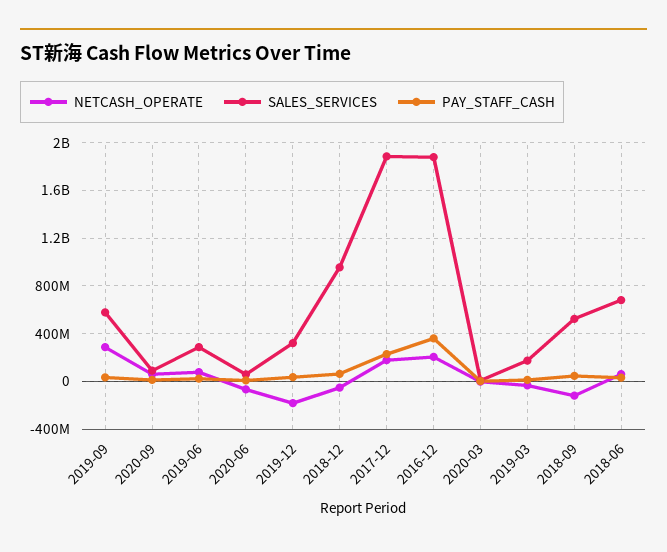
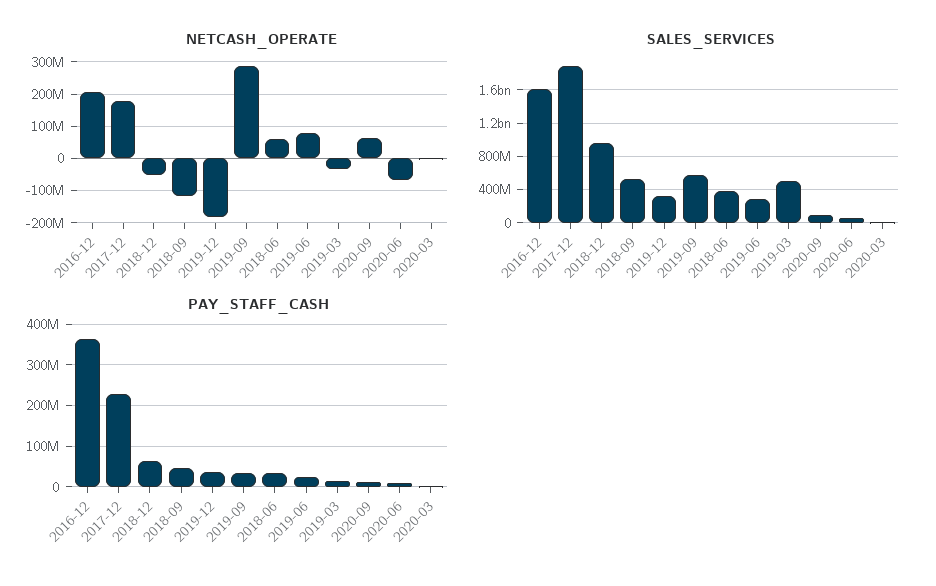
  {
    "NETCASH_OPERATE": {
      "2019-09": 280000000,
      "2020-09": 60000000,
      "2019-06": 80000000,
      "2020-06": -60000000,
      "2019-12": -180000000,
      "2018-12": -60000000,
      "2017-12": 180000000,
      "2016-12": 200000000,
      "2020-03": 0,
      "2019-03": -40000000,
      "2018-09": -120000000,
      "2018-06": 60000000
    },
    "SALES_SERVICES": {
      "2019-09": 600000000,
      "2020-09": 100000000,
      "2019-06": 300000000,
      "2020-06": 100000000,
      "2019-12": 300000000,
      "2018-12": 1000000000,
      "2017-12": 1900000000,
-     "2016-12": 1900000000,
+     "2016-12": 1600000000,
      "2020-03": 0,
-     "2019-03": 200000000,
+     "2019-03": 500000000,
      "2018-09": 500000000,
-     "2018-06": 700000000
+     "2018-06": 400000000
    },
    "PAY_STAFF_CASH": {
      "2019-09": 40000000,
      "2020-09": 20000000,
      "2019-06": 20000000,
      "2020-06": 0,
      "2019-12": 40000000,
      "2018-12": 60000000,
      "2017-12": 220000000,
      "2016-12": 360000000,
      "2020-03": 0,
      "2019-03": 20000000,
      "2018-09": 40000000,
      "2018-06": 40000000
    }
  }

